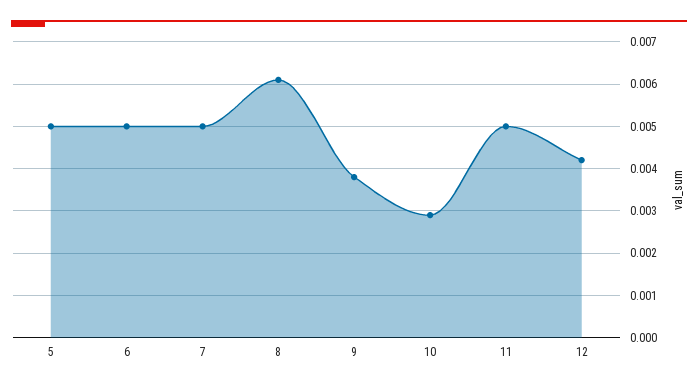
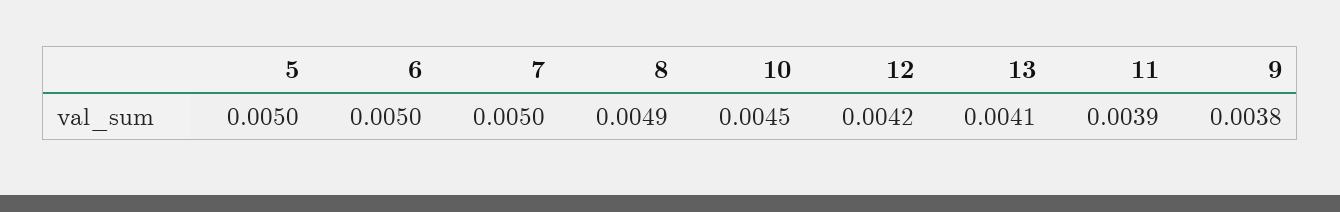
  {
    "5": 0.005,
    "6": 0.005,
    "7": 0.005,
-   "8": 0.006,
+   "8": 0.0049,
    "9": 0.0038,
-   "10": 0.003,
+   "10": 0.0045,
-   "11": 0.005,
+   "11": 0.0039,
-   "12": 0.0042
+   "12": 0.0042,
+   "13": 0.0041
  }

